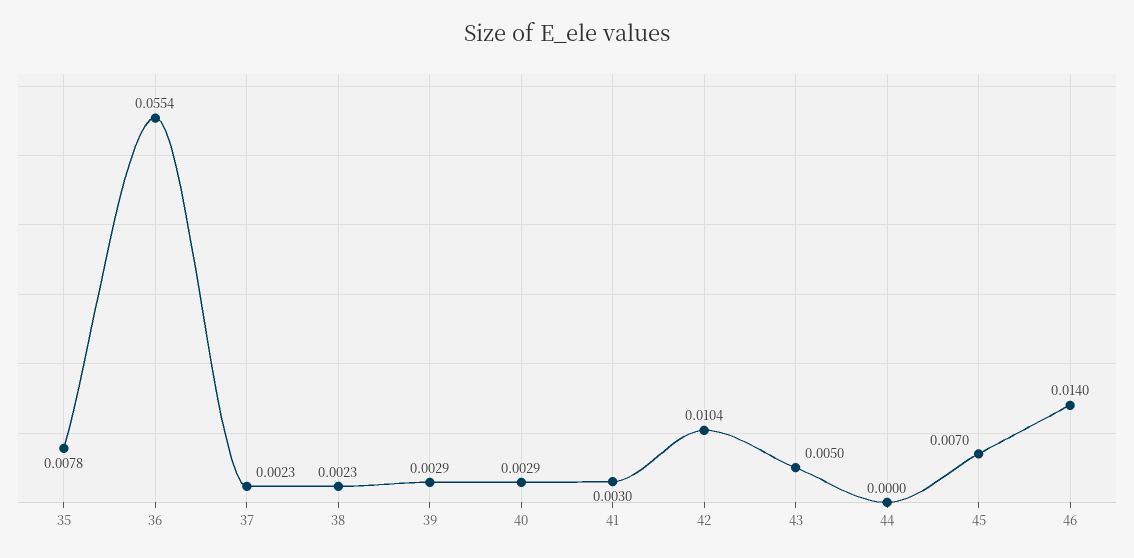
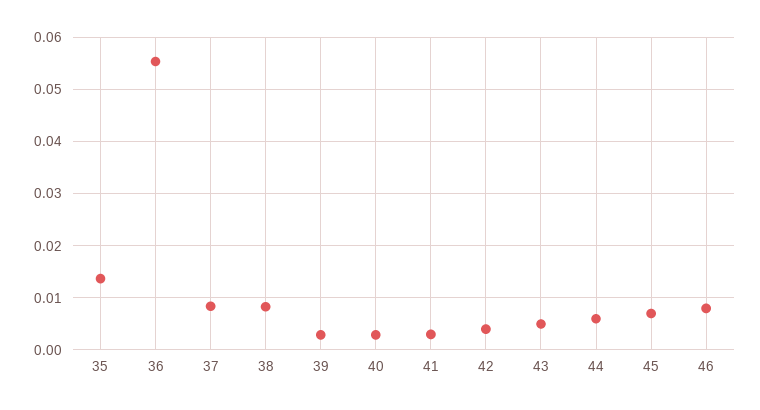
  {
-   "35": 0.0078,
+   "35": 0.014,
    "36": 0.0554,
-   "37": 0.0023,
+   "37": 0.008,
-   "38": 0.0023,
+   "38": 0.008,
    "39": 0.0029,
    "40": 0.0029,
    "41": 0.003,
-   "42": 0.0104,
+   "42": 0.004,
    "43": 0.005,
-   "44": 0,
+   "44": 0.006,
    "45": 0.007,
-   "46": 0.014
+   "46": 0.008
  }

